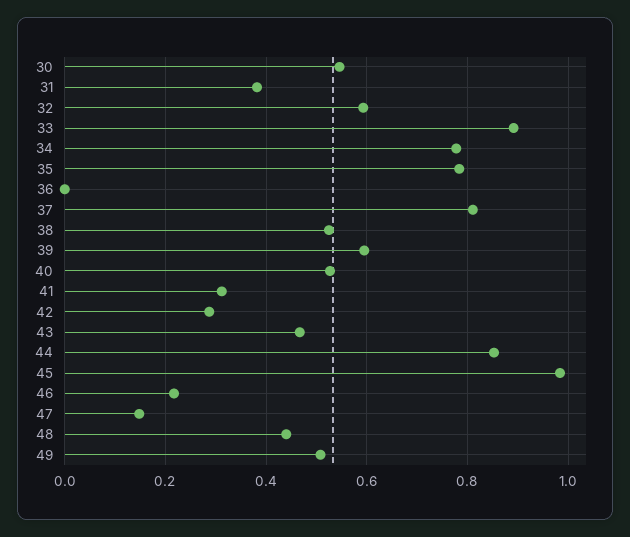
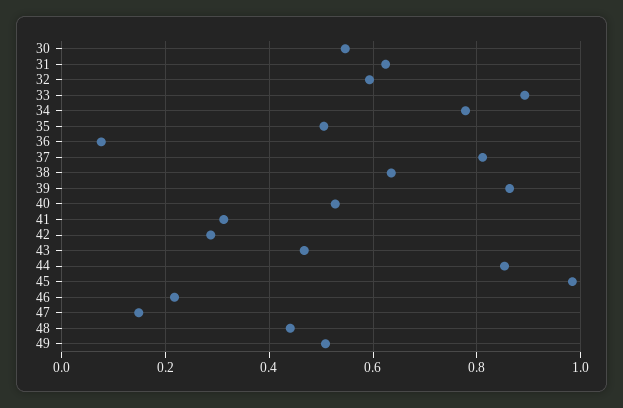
  {
    "30": 0.54,
-   "31": 0.38,
+   "31": 0.62,
    "32": 0.6,
    "33": 0.9,
    "34": 0.78,
-   "35": 0.78,
+   "35": 0.5,
-   "36": 0,
+   "36": 0.08,
    "37": 0.82,
-   "38": 0.52,
+   "38": 0.64,
-   "39": 0.6,
+   "39": 0.86,
    "40": 0.52,
    "41": 0.32,
    "42": 0.28,
    "43": 0.46,
    "44": 0.86,
    "45": 0.98,
    "46": 0.22,
    "47": 0.14,
    "48": 0.44,
    "49": 0.5
  }

